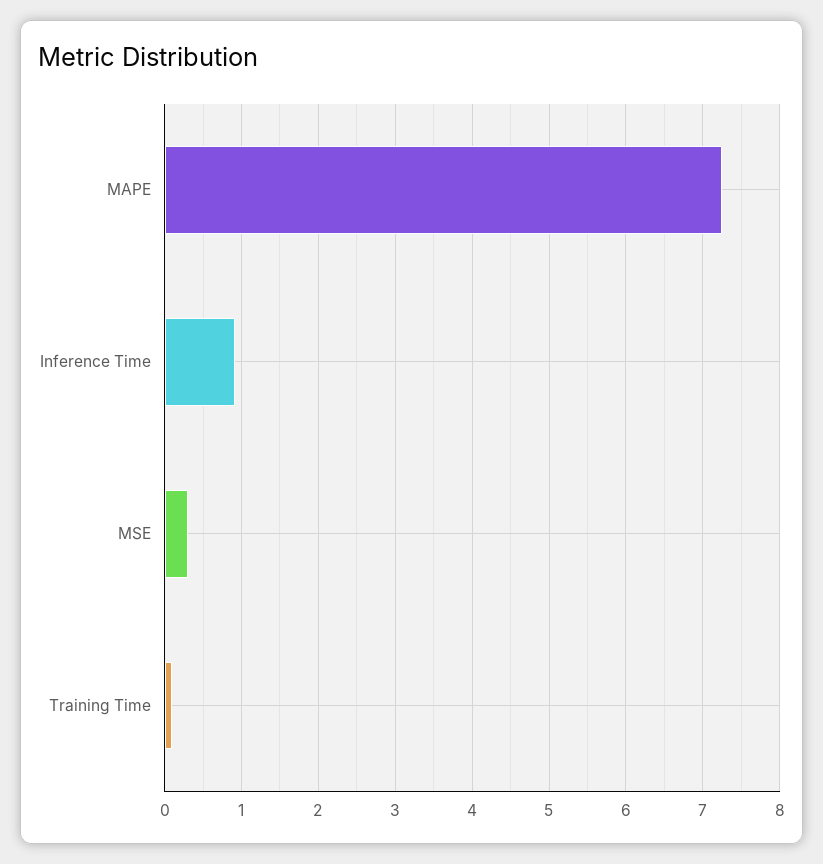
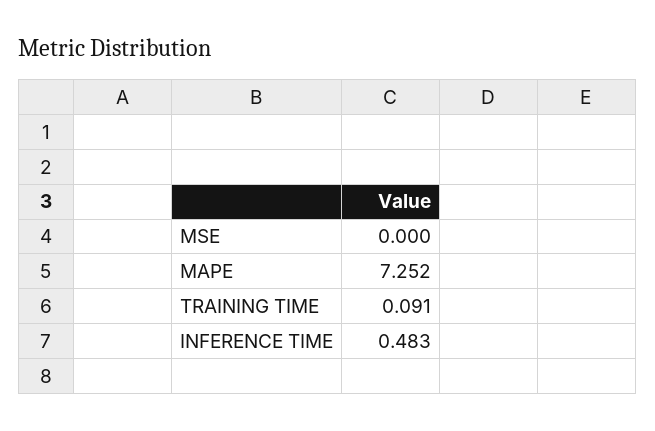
  {
    "MAPE": 7.252,
-   "Inference Time": 0.9,
+   "Inference Time": 0.483,
-   "MSE": 0.3,
+   "MSE": 0,
    "Training Time": 0.091
  }

